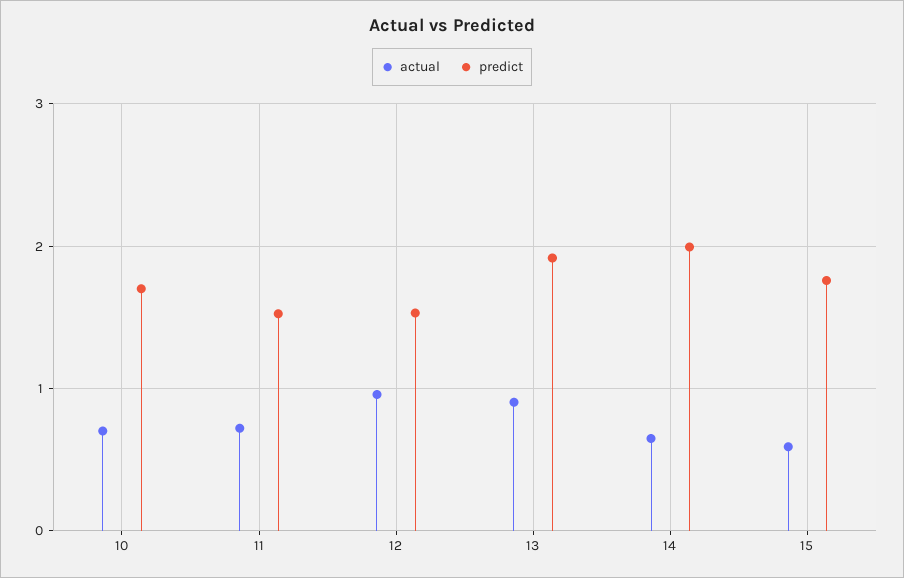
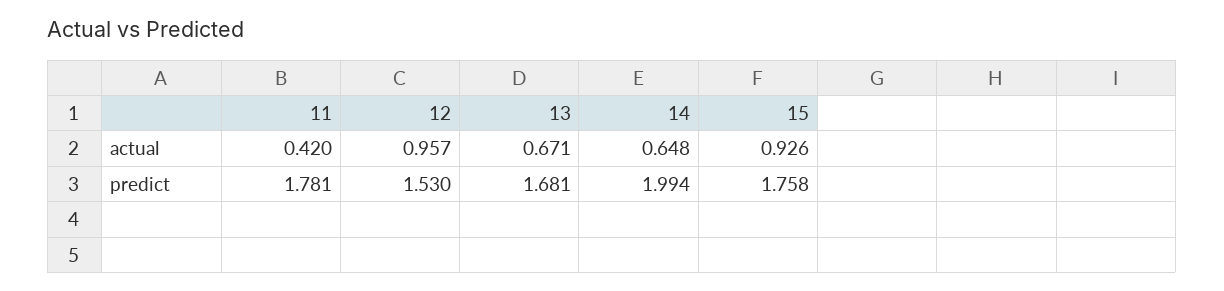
  {
    "actual": {
-     "10": 0.7,
-     "11": 0.7,
+     "11": 0.42,
      "12": 0.957,
-     "13": 0.9,
+     "13": 0.671,
      "14": 0.648,
-     "15": 0.6
+     "15": 0.926
    },
    "predict": {
-     "10": 1.7,
-     "11": 1.5,
+     "11": 1.781,
      "12": 1.53,
-     "13": 1.9,
+     "13": 1.681,
      "14": 1.994,
      "15": 1.758
    }
  }

